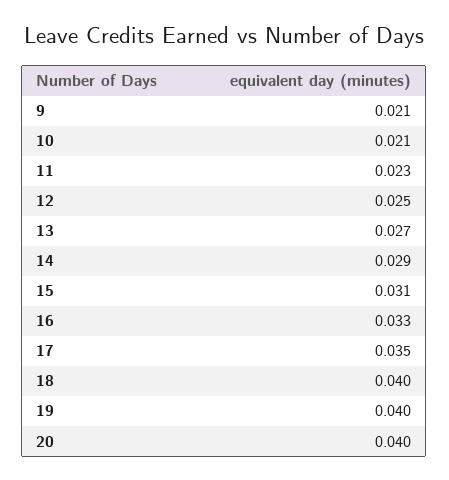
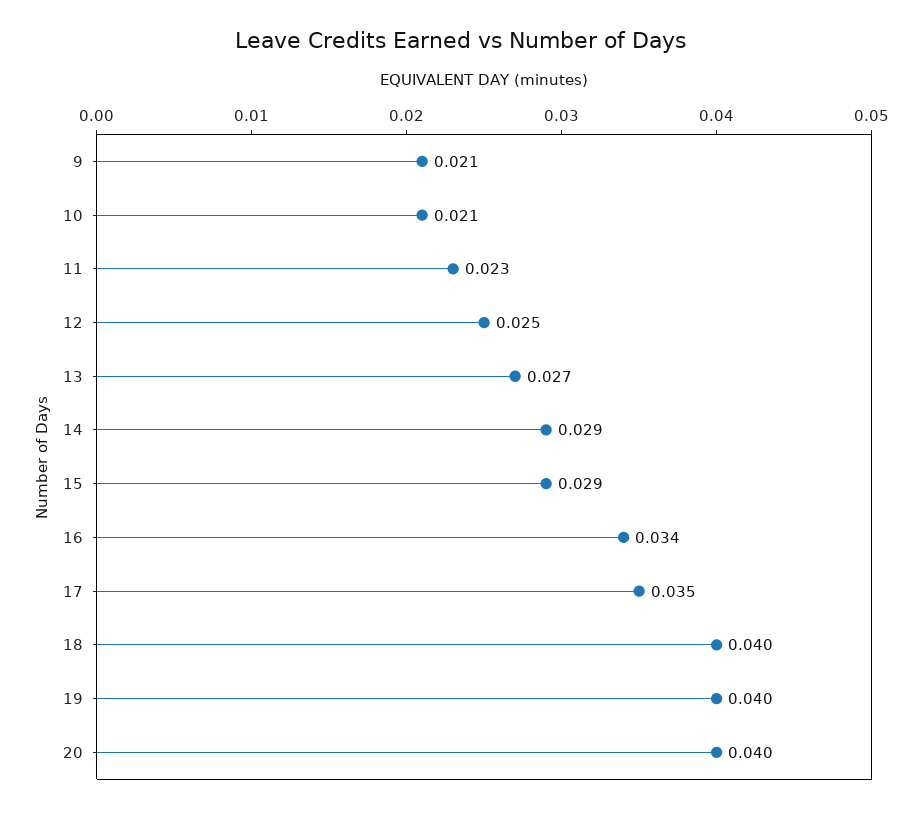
  {
    "9": 0.021,
    "10": 0.021,
    "11": 0.023,
    "12": 0.025,
    "13": 0.027,
    "14": 0.029,
-   "15": 0.031,
+   "15": 0.029,
-   "16": 0.033,
+   "16": 0.034,
    "17": 0.035,
    "18": 0.04,
    "19": 0.04,
    "20": 0.04
  }

